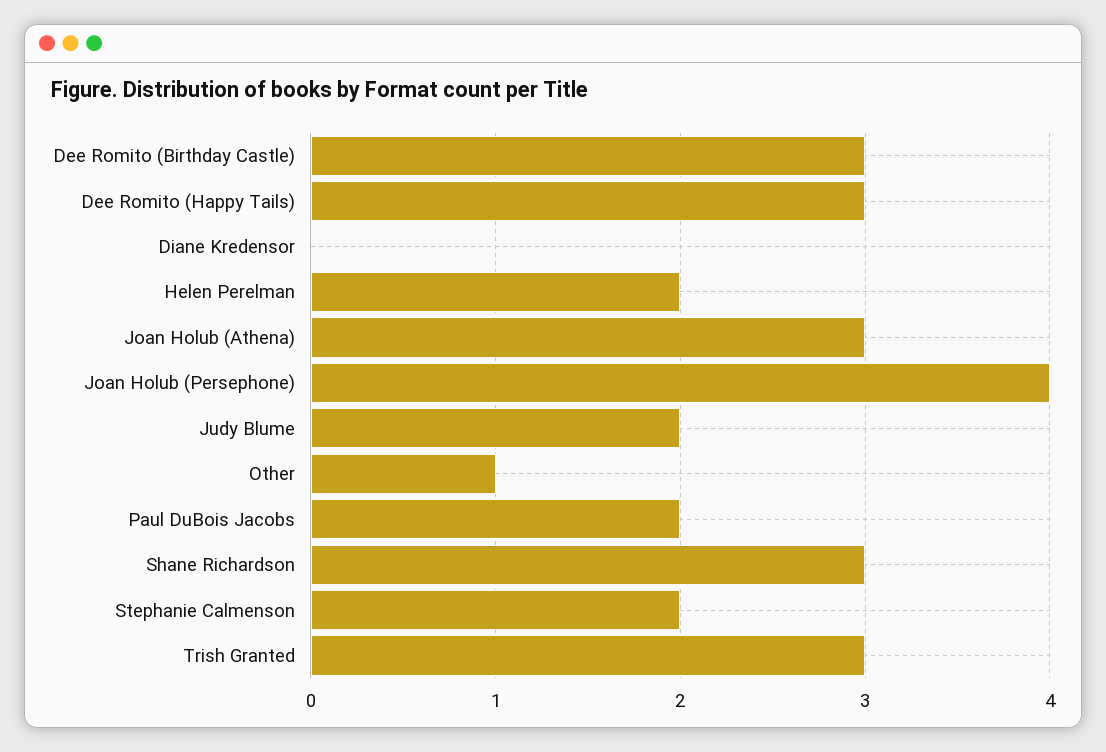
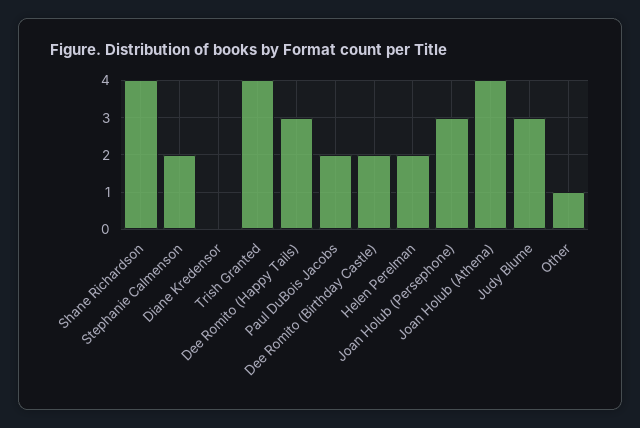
  {
-   "Dee Romito (Birthday Castle)": 3,
+   "Dee Romito (Birthday Castle)": 2,
    "Dee Romito (Happy Tails)": 3,
    "Diane Kredensor": 0,
    "Helen Perelman": 2,
-   "Joan Holub (Athena)": 3,
+   "Joan Holub (Athena)": 4,
-   "Joan Holub (Persephone)": 4,
+   "Joan Holub (Persephone)": 3,
-   "Judy Blume": 2,
+   "Judy Blume": 3,
    "Other": 1,
    "Paul DuBois Jacobs": 2,
-   "Shane Richardson": 3,
+   "Shane Richardson": 4,
    "Stephanie Calmenson": 2,
-   "Trish Granted": 3
+   "Trish Granted": 4
  }

